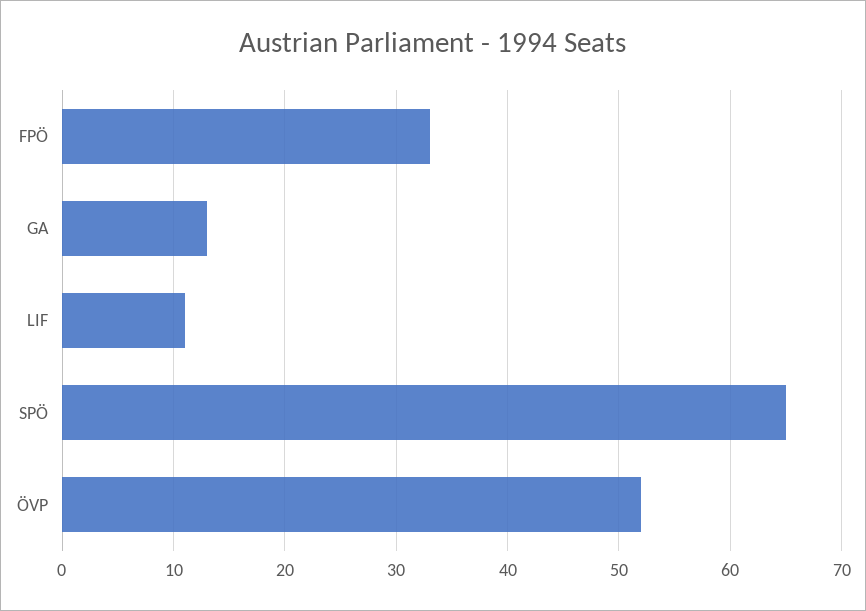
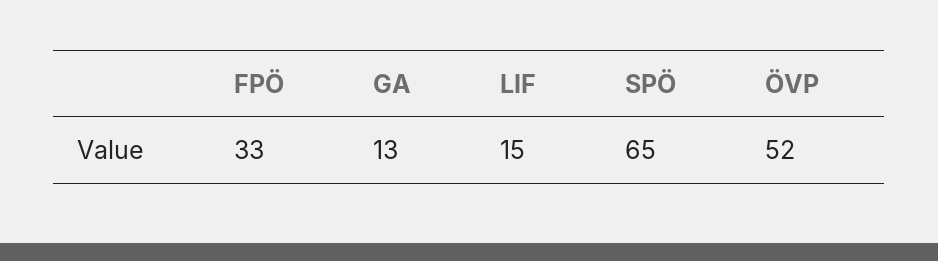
  {
    "FPÖ": 33,
    "GA": 13,
-   "LIF": 11,
+   "LIF": 15,
    "SPÖ": 65,
    "ÖVP": 52
  }

